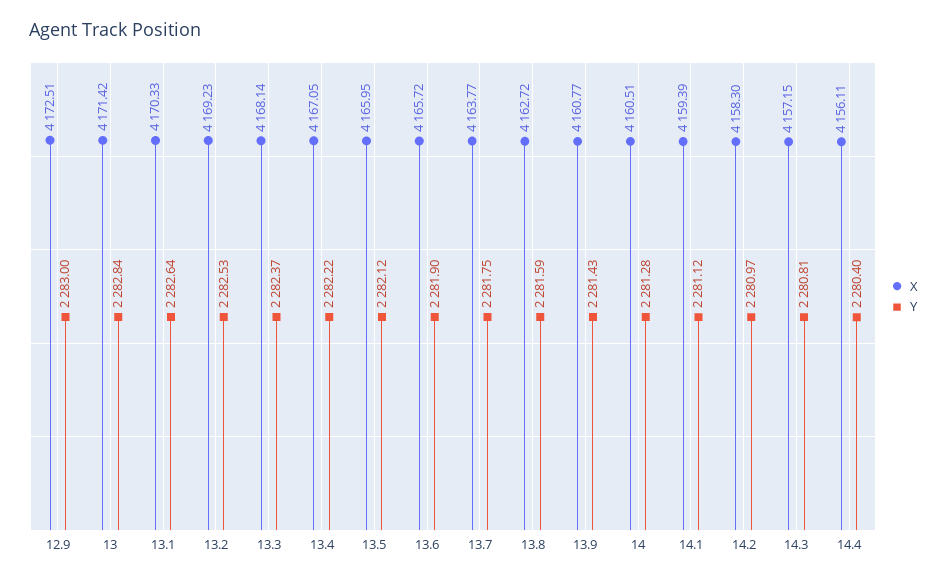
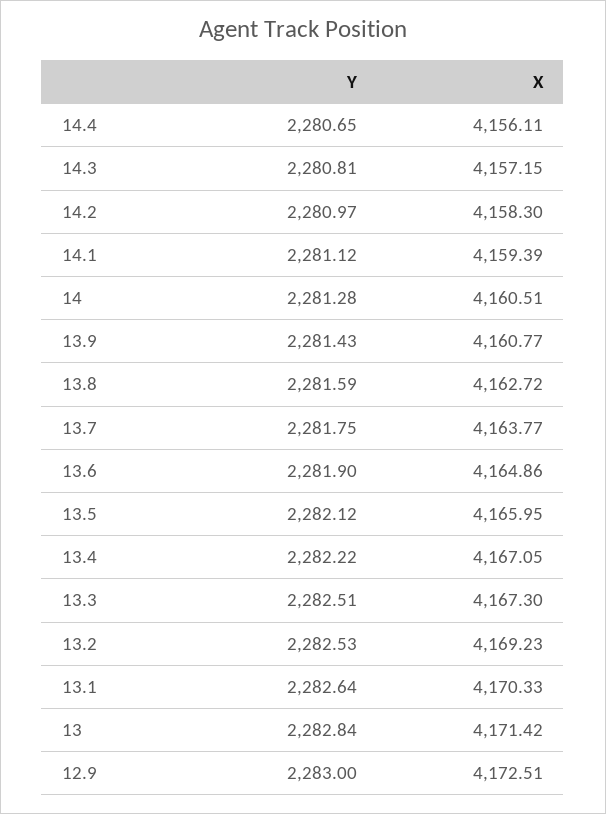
  {
    "X": {
      "12.9": 4172.51,
      "13": 4171.42,
      "13.1": 4170.33,
      "13.2": 4169.23,
-     "13.3": 4168.14,
+     "13.3": 4167.3,
      "13.4": 4167.05,
      "13.5": 4165.95,
-     "13.6": 4165.72,
+     "13.6": 4164.86,
      "13.7": 4163.77,
      "13.8": 4162.72,
      "13.9": 4160.77,
      "14": 4160.51,
      "14.1": 4159.39,
      "14.2": 4158.3,
      "14.3": 4157.15,
      "14.4": 4156.11
    },
    "Y": {
      "12.9": 2283,
      "13": 2282.84,
      "13.1": 2282.64,
      "13.2": 2282.53,
-     "13.3": 2282.37,
+     "13.3": 2282.51,
      "13.4": 2282.22,
      "13.5": 2282.12,
      "13.6": 2281.9,
      "13.7": 2281.75,
      "13.8": 2281.59,
      "13.9": 2281.43,
      "14": 2281.28,
      "14.1": 2281.12,
      "14.2": 2280.97,
      "14.3": 2280.81,
-     "14.4": 2280.4
+     "14.4": 2280.65
    }
  }

